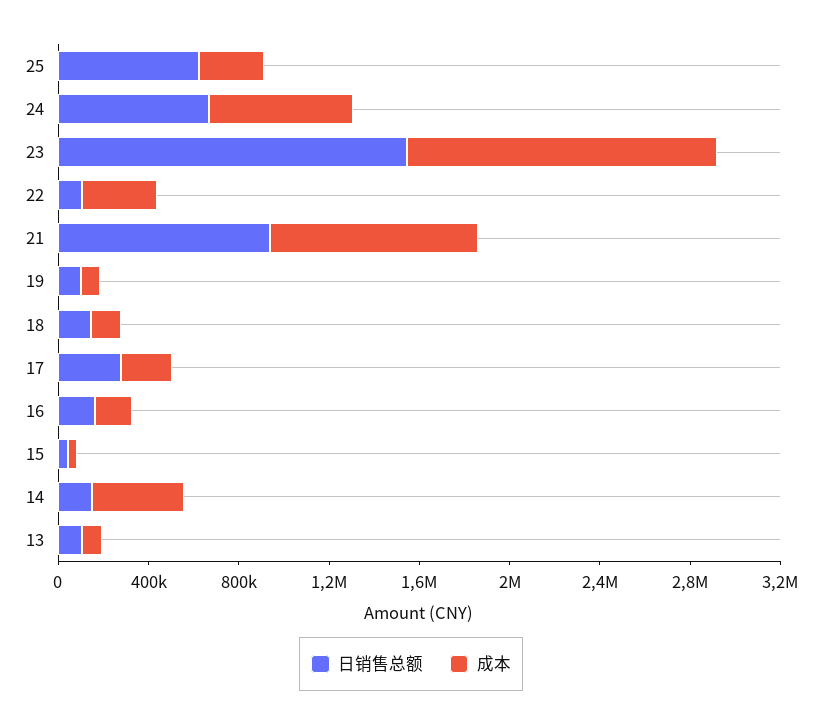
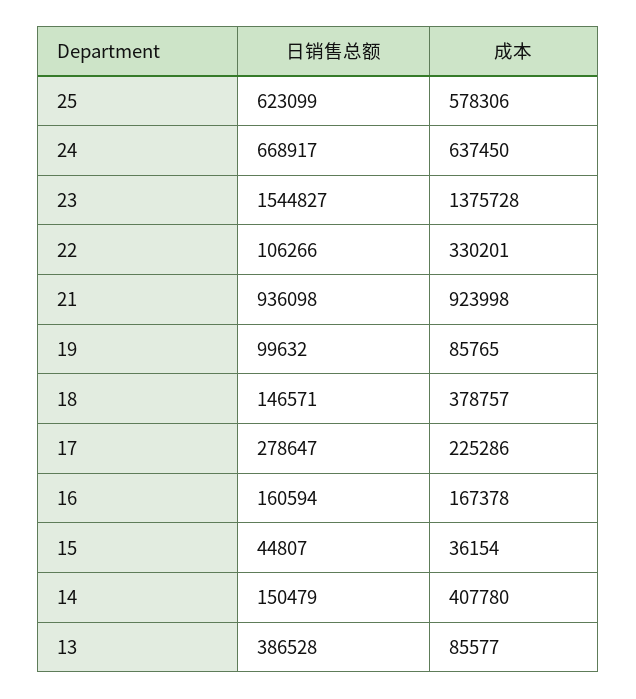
  {
    "日销售总额": {
      "25": 623099,
      "24": 668917,
      "23": 1544827,
      "22": 106266,
      "21": 936098,
      "19": 99632,
      "18": 146571,
      "17": 278647,
      "16": 160594,
      "15": 44807,
      "14": 150479,
-     "13": 100000
+     "13": 386528
    },
    "成本": {
-     "25": 300000,
+     "25": 578306,
      "24": 637450,
      "23": 1375728,
      "22": 330201,
      "21": 923998,
      "19": 85765,
-     "18": 100000,
+     "18": 378757,
      "17": 225286,
      "16": 167378,
      "15": 36154,
      "14": 407780,
      "13": 85577
    }
  }

